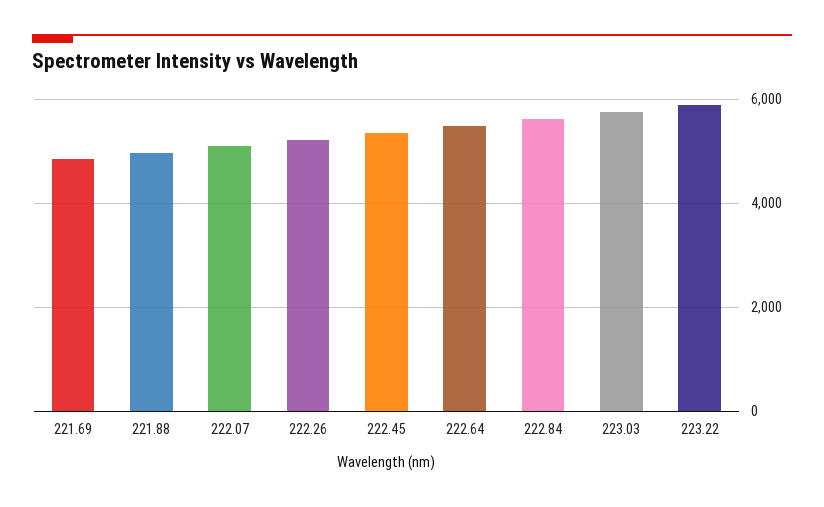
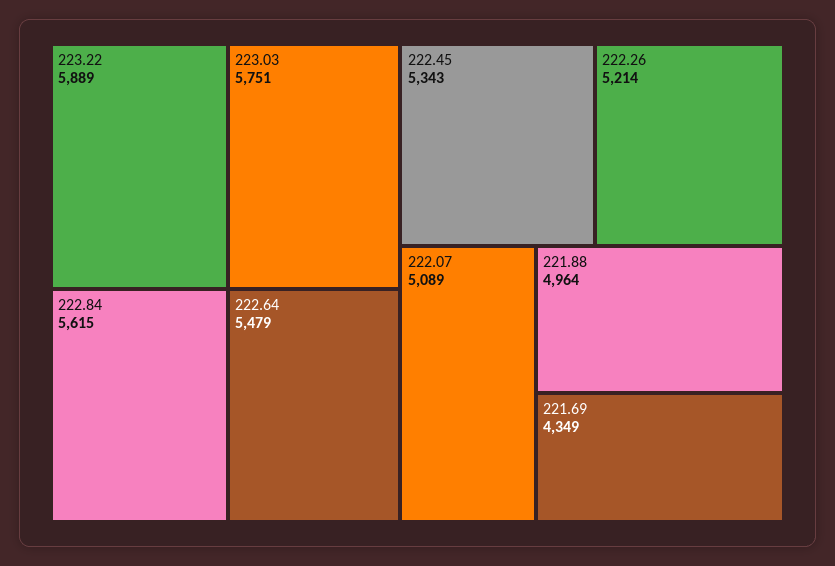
  {
-   "221.69": 4800,
+   "221.69": 4349,
    "221.88": 4964,
    "222.07": 5089,
    "222.26": 5214,
    "222.45": 5343,
    "222.64": 5479,
    "222.84": 5615,
    "223.03": 5751,
    "223.22": 5889
  }

